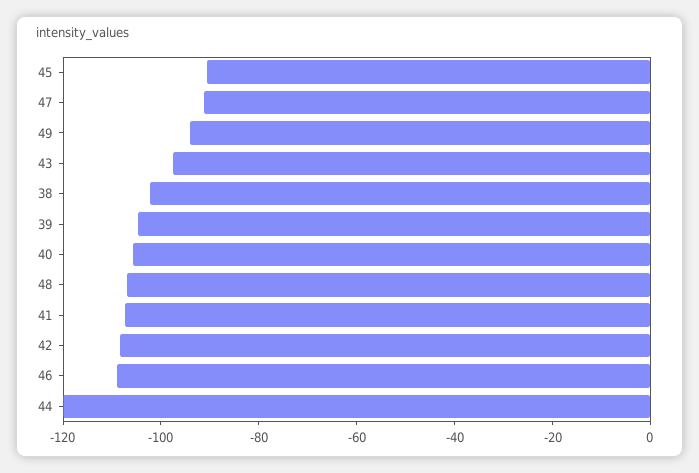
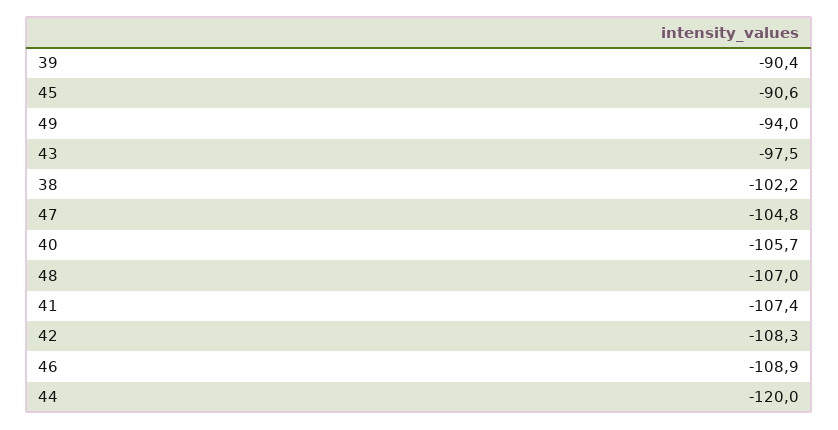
  {
    "45": -90.6,
-   "47": -90,
+   "47": -104.8,
    "49": -94,
    "43": -97.5,
    "38": -102.2,
-   "39": -105,
+   "39": -90.4,
    "40": -105.7,
    "48": -107,
    "41": -107.4,
    "42": -108.3,
    "46": -108.9,
    "44": -120
  }

